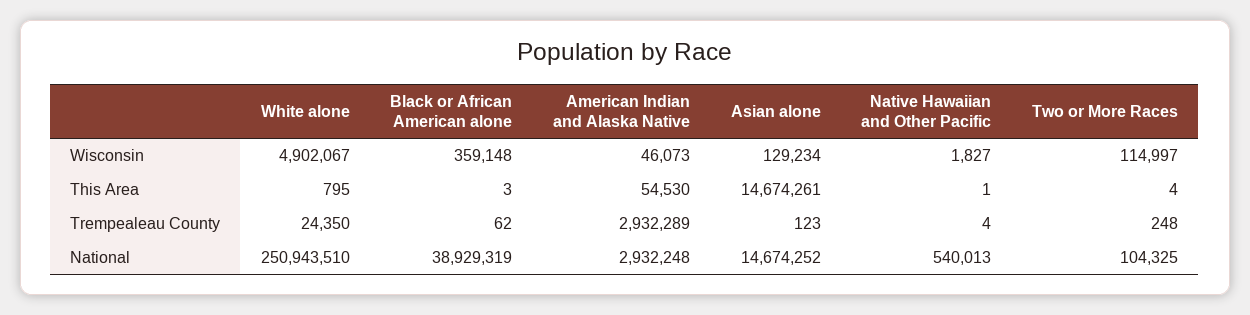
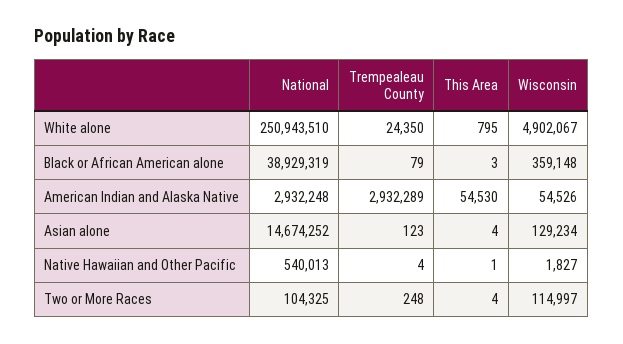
  {
    "White alone": {
      "Wisconsin": 4902067,
      "This Area": 795,
      "Trempealeau County": 24350,
      "National": 250943510
    },
    "Black or African American alone": {
      "Wisconsin": 359148,
      "This Area": 3,
-     "Trempealeau County": 62,
+     "Trempealeau County": 79,
      "National": 38929319
    },
    "American Indian and Alaska Native": {
-     "Wisconsin": 46073,
+     "Wisconsin": 54526,
      "This Area": 54530,
      "Trempealeau County": 2932289,
      "National": 2932248
    },
    "Asian alone": {
      "Wisconsin": 129234,
-     "This Area": 14674261,
+     "This Area": 4,
      "Trempealeau County": 123,
      "National": 14674252
    },
    "Native Hawaiian and Other Pacific": {
      "Wisconsin": 1827,
      "This Area": 1,
      "Trempealeau County": 4,
      "National": 540013
    },
    "Two or More Races": {
      "Wisconsin": 114997,
      "This Area": 4,
      "Trempealeau County": 248,
      "National": 104325
    }
  }

